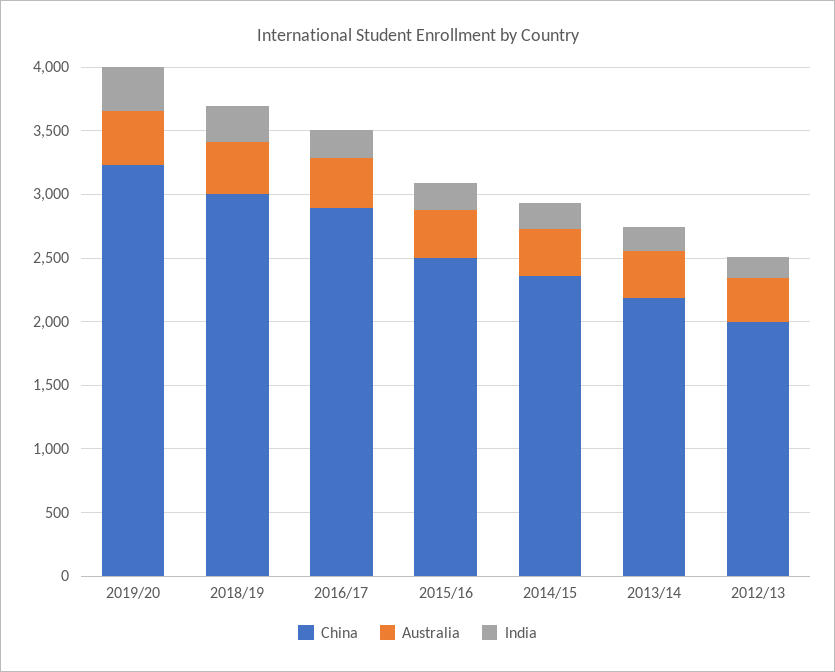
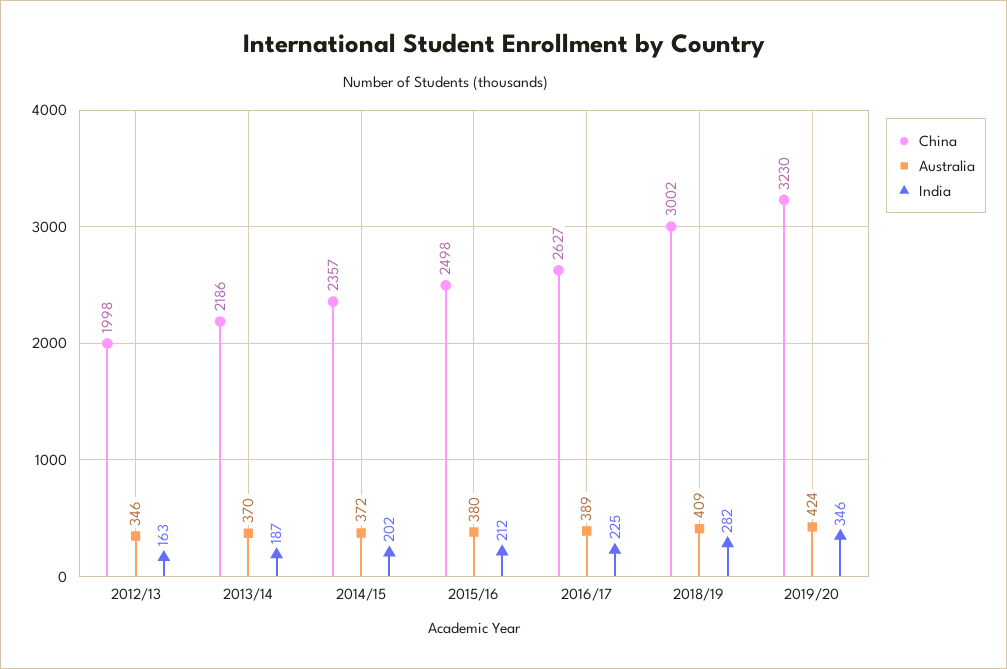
  {
    "China": {
      "2019/20": 3230,
      "2018/19": 3002,
-     "2016/17": 2900,
+     "2016/17": 2627,
      "2015/16": 2498,
      "2014/15": 2357,
      "2013/14": 2186,
      "2012/13": 1998
    },
    "Australia": {
      "2019/20": 424,
      "2018/19": 409,
      "2016/17": 389,
      "2015/16": 380,
      "2014/15": 372,
      "2013/14": 370,
      "2012/13": 346
    },
    "India": {
      "2019/20": 346,
      "2018/19": 282,
      "2016/17": 225,
      "2015/16": 212,
      "2014/15": 202,
      "2013/14": 187,
      "2012/13": 163
    }
  }

